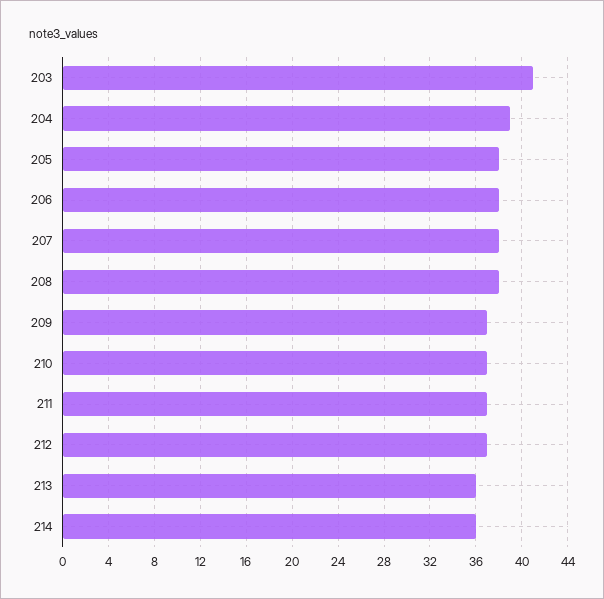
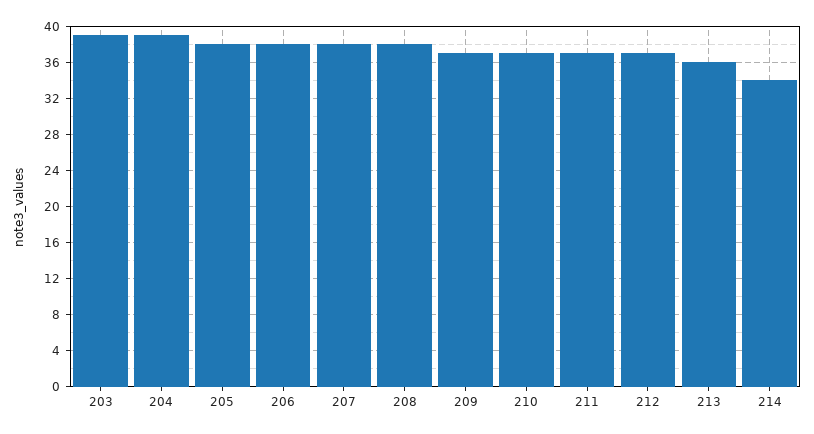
  {
-   "203": 41,
+   "203": 39,
    "204": 39,
    "205": 38,
    "206": 38,
    "207": 38,
    "208": 38,
    "209": 37,
    "210": 37,
    "211": 37,
    "212": 37,
    "213": 36,
-   "214": 36
+   "214": 34
  }

